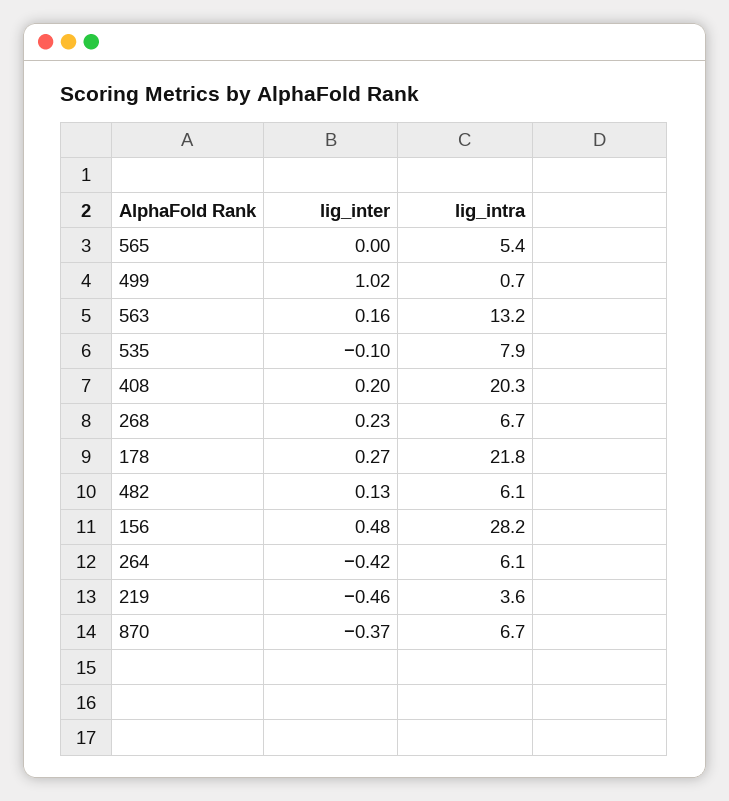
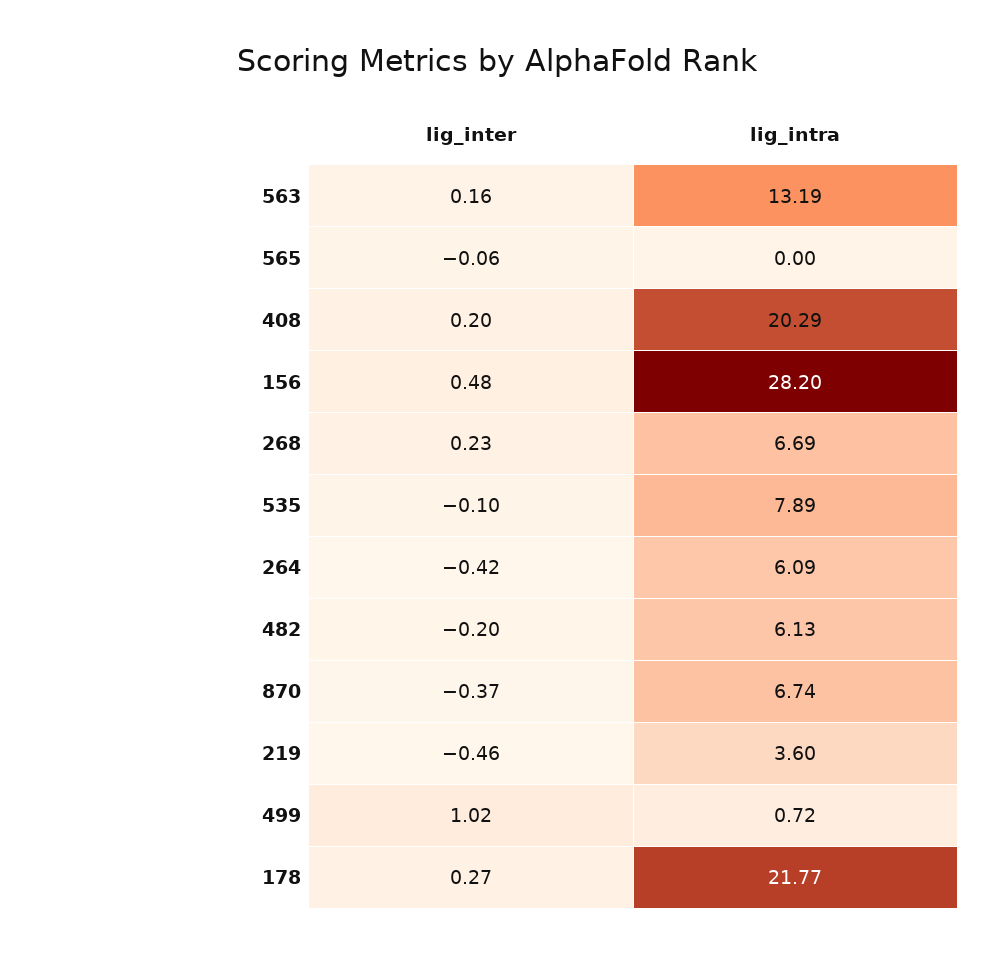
  {
    "lig_inter": {
-     "565": 0,
+     "565": -0.06,
      "499": 1.02,
      "563": 0.16,
      "535": -0.1,
      "408": 0.2,
      "268": 0.23,
      "178": 0.27,
-     "482": 0.13,
+     "482": -0.2,
      "156": 0.48,
      "264": -0.42,
      "219": -0.46,
      "870": -0.37
    },
    "lig_intra": {
-     "565": 5.4,
+     "565": 0,
      "499": 0.72,
      "563": 13.19,
      "535": 7.89,
      "408": 20.29,
      "268": 6.69,
      "178": 21.77,
      "482": 6.13,
      "156": 28.2,
      "264": 6.09,
      "219": 3.6,
      "870": 6.74
    }
  }

